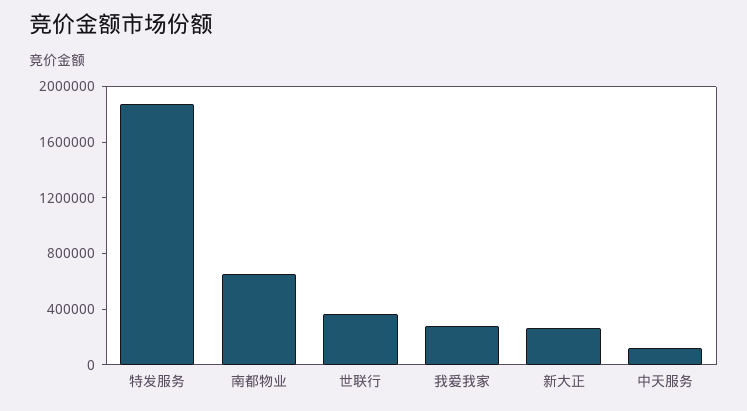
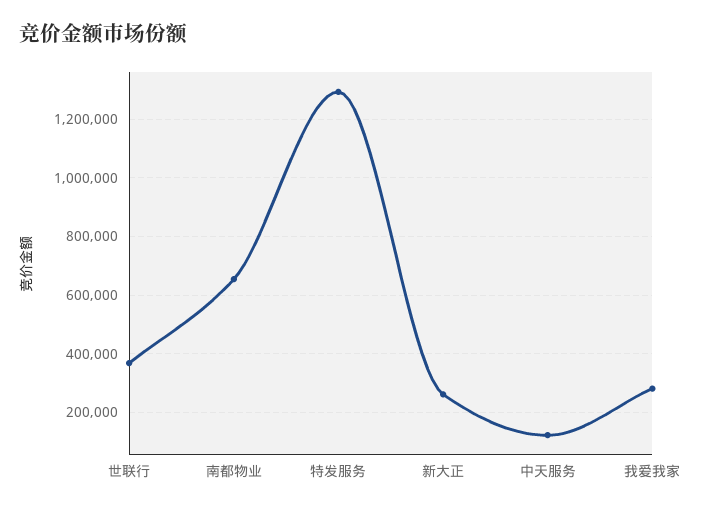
  {
-   "特发服务": 1900000,
+   "特发服务": 1300000,
    "南都物业": 650000,
    "世联行": 375000,
    "我爱我家": 275000,
    "新大正": 250000,
    "中天服务": 125000
  }

